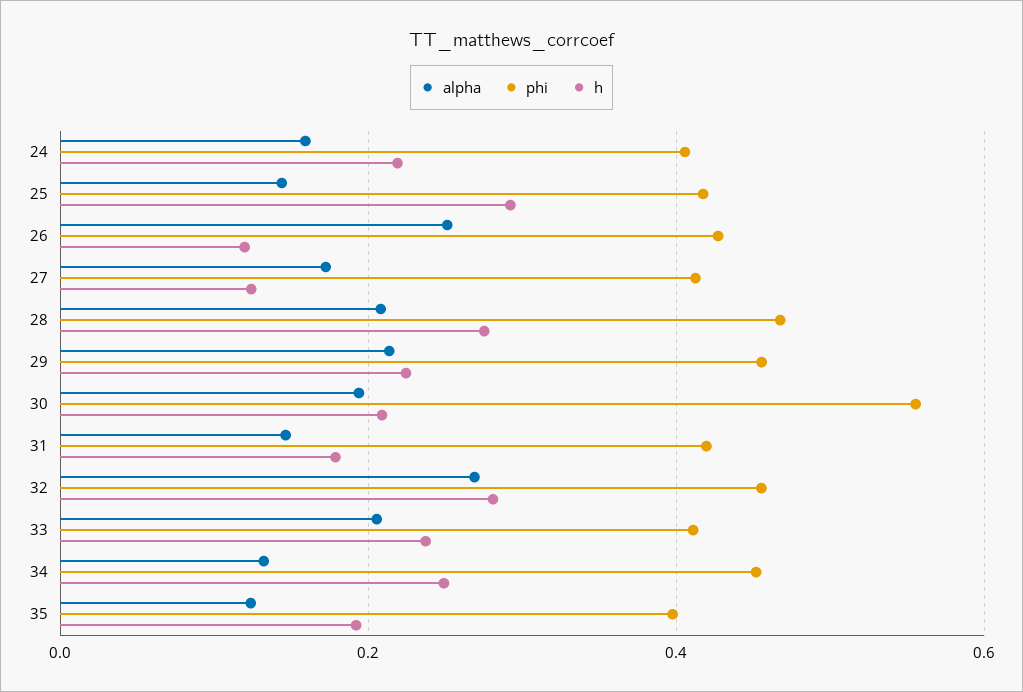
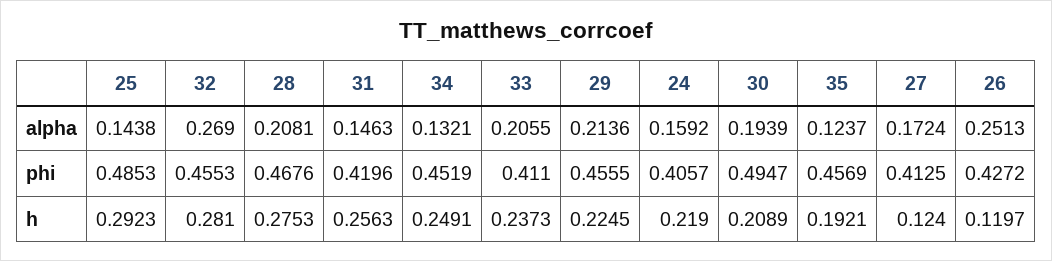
  {
    "alpha": {
      "24": 0.1592,
      "25": 0.1438,
      "26": 0.2513,
      "27": 0.1724,
      "28": 0.2081,
      "29": 0.2136,
      "30": 0.1939,
      "31": 0.1463,
      "32": 0.269,
      "33": 0.2055,
      "34": 0.1321,
      "35": 0.1237
    },
    "phi": {
      "24": 0.4057,
-     "25": 0.42,
+     "25": 0.4853,
      "26": 0.4272,
      "27": 0.4125,
      "28": 0.4676,
      "29": 0.4555,
-     "30": 0.56,
+     "30": 0.4947,
      "31": 0.4196,
      "32": 0.4553,
      "33": 0.411,
      "34": 0.4519,
-     "35": 0.4
+     "35": 0.4569
    },
    "h": {
      "24": 0.219,
      "25": 0.2923,
      "26": 0.1197,
      "27": 0.124,
      "28": 0.2753,
      "29": 0.2245,
      "30": 0.2089,
-     "31": 0.18,
+     "31": 0.2563,
      "32": 0.281,
      "33": 0.2373,
      "34": 0.2491,
      "35": 0.1921
    }
  }

